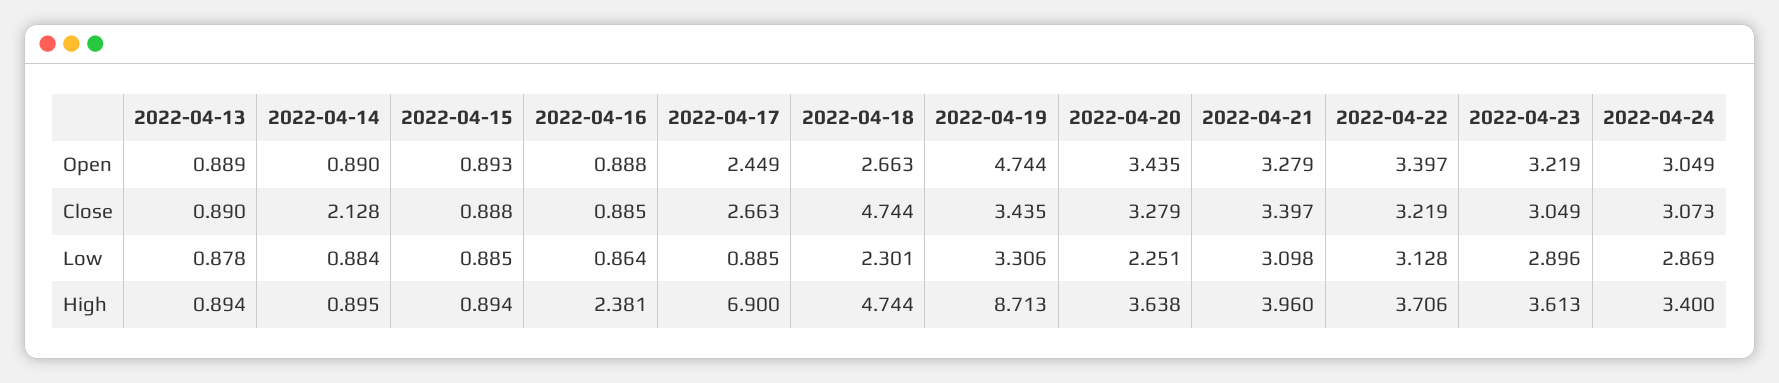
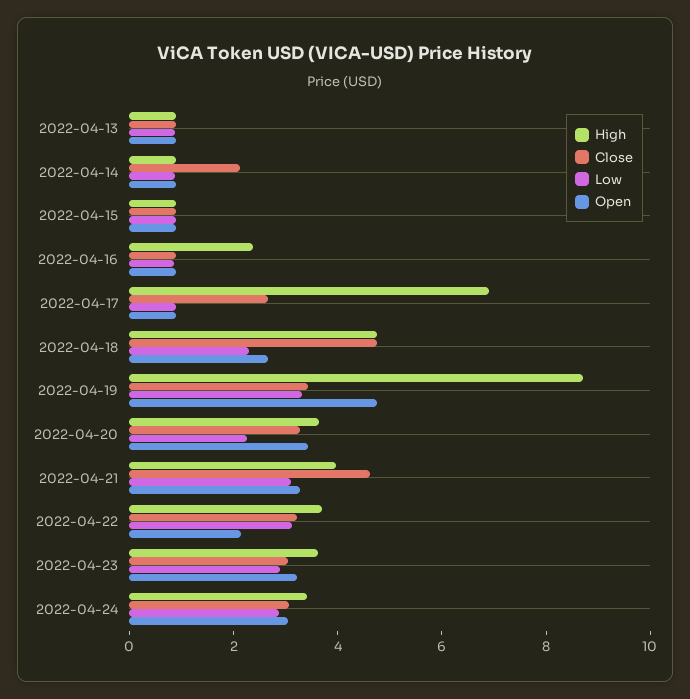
  {
    "Open": {
      "2022-04-13": 0.889,
      "2022-04-14": 0.89,
      "2022-04-15": 0.893,
      "2022-04-16": 0.888,
-     "2022-04-17": 2.449,
+     "2022-04-17": 1,
      "2022-04-18": 2.663,
      "2022-04-19": 4.744,
      "2022-04-20": 3.435,
      "2022-04-21": 3.279,
-     "2022-04-22": 3.397,
+     "2022-04-22": 2,
      "2022-04-23": 3.219,
      "2022-04-24": 3.049
    },
    "Close": {
      "2022-04-13": 0.89,
      "2022-04-14": 2.128,
      "2022-04-15": 0.888,
      "2022-04-16": 0.885,
      "2022-04-17": 2.663,
      "2022-04-18": 4.744,
      "2022-04-19": 3.435,
      "2022-04-20": 3.279,
-     "2022-04-21": 3.397,
+     "2022-04-21": 4.5,
      "2022-04-22": 3.219,
      "2022-04-23": 3.049,
      "2022-04-24": 3.073
    },
    "Low": {
      "2022-04-13": 0.878,
      "2022-04-14": 0.884,
      "2022-04-15": 0.885,
      "2022-04-16": 0.864,
      "2022-04-17": 0.885,
      "2022-04-18": 2.301,
      "2022-04-19": 3.306,
      "2022-04-20": 2.251,
      "2022-04-21": 3.098,
      "2022-04-22": 3.128,
      "2022-04-23": 2.896,
      "2022-04-24": 2.869
    },
    "High": {
      "2022-04-13": 0.894,
      "2022-04-14": 0.895,
      "2022-04-15": 0.894,
      "2022-04-16": 2.381,
      "2022-04-17": 6.9,
      "2022-04-18": 4.744,
      "2022-04-19": 8.713,
      "2022-04-20": 3.638,
      "2022-04-21": 3.96,
      "2022-04-22": 3.706,
      "2022-04-23": 3.613,
      "2022-04-24": 3.4
    }
  }

